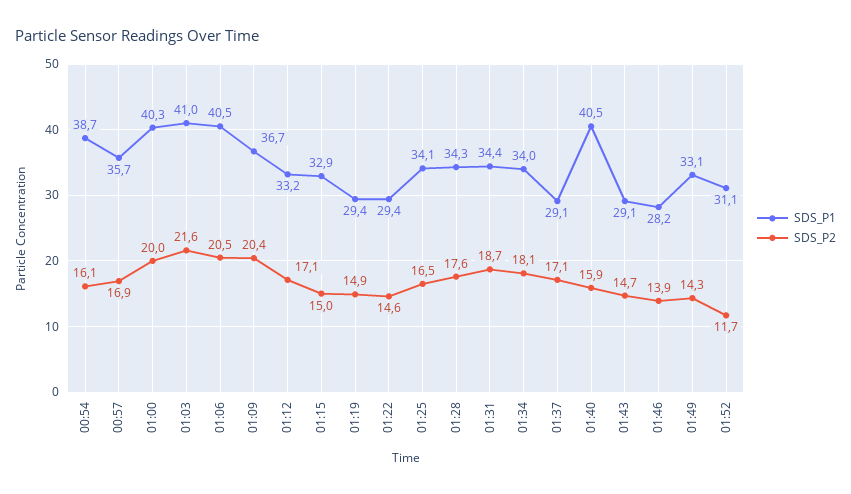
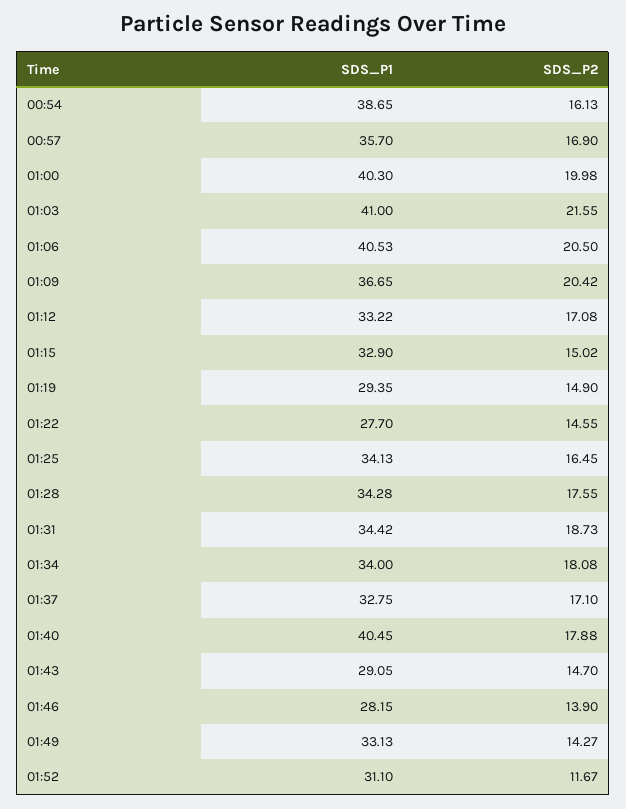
  {
    "SDS_P1": {
      "00:54": 38.65,
      "00:57": 35.7,
      "01:00": 40.3,
      "01:03": 41,
      "01:06": 40.53,
      "01:09": 36.65,
      "01:12": 33.22,
      "01:15": 32.9,
      "01:19": 29.35,
-     "01:22": 29.4,
+     "01:22": 27.7,
      "01:25": 34.13,
      "01:28": 34.28,
      "01:31": 34.42,
      "01:34": 34,
-     "01:37": 29.1,
+     "01:37": 32.75,
      "01:40": 40.45,
      "01:43": 29.05,
      "01:46": 28.15,
      "01:49": 33.13,
      "01:52": 31.1
    },
    "SDS_P2": {
      "00:54": 16.13,
      "00:57": 16.9,
      "01:00": 19.98,
      "01:03": 21.55,
      "01:06": 20.5,
      "01:09": 20.42,
      "01:12": 17.08,
      "01:15": 15.02,
      "01:19": 14.9,
      "01:22": 14.55,
      "01:25": 16.45,
      "01:28": 17.55,
      "01:31": 18.73,
      "01:34": 18.08,
      "01:37": 17.1,
-     "01:40": 15.9,
+     "01:40": 17.88,
      "01:43": 14.7,
      "01:46": 13.9,
      "01:49": 14.27,
      "01:52": 11.67
    }
  }

